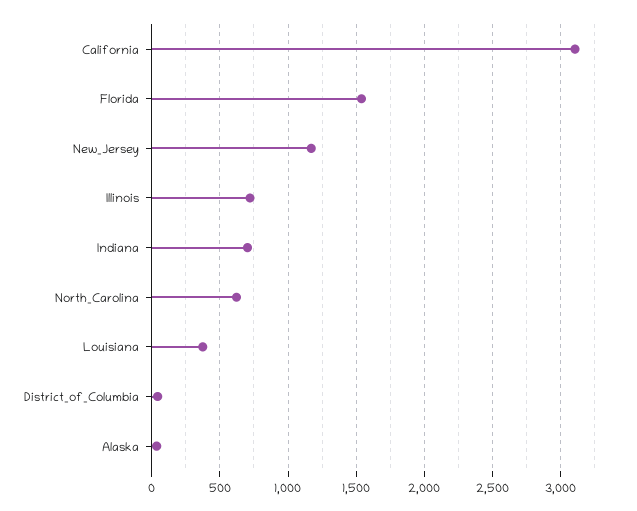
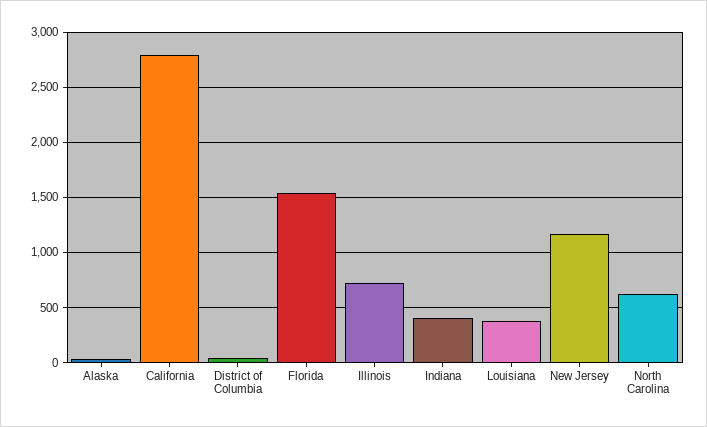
  {
-   "California": 3100,
+   "California": 2800,
    "Florida": 1550,
    "New_Jersey": 1150,
    "Illinois": 700,
-   "Indiana": 700,
+   "Indiana": 400,
    "North_Carolina": 600,
    "Louisiana": 400,
    "District_of_Columbia": 50,
    "Alaska": 50
  }

